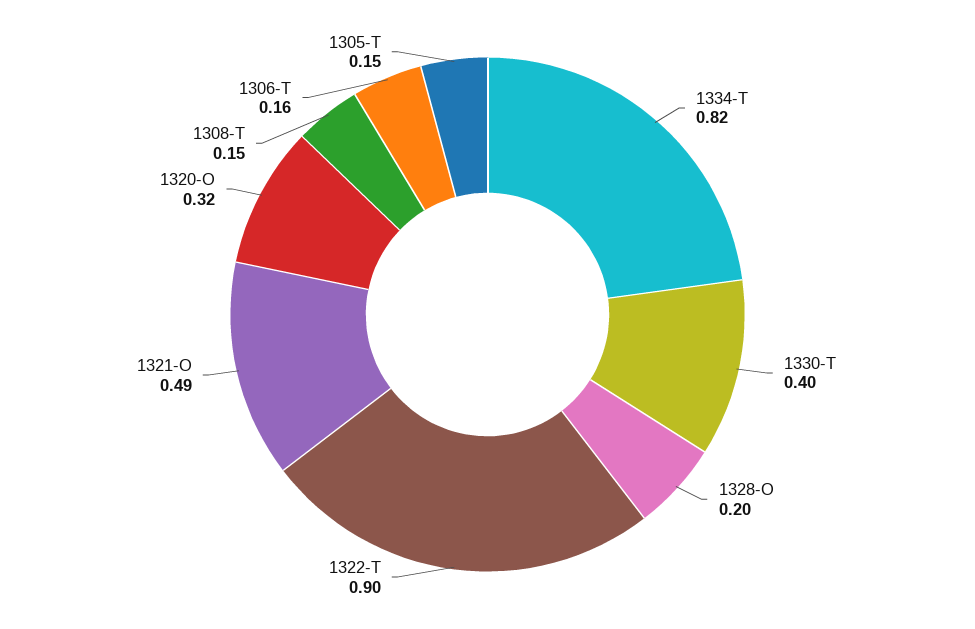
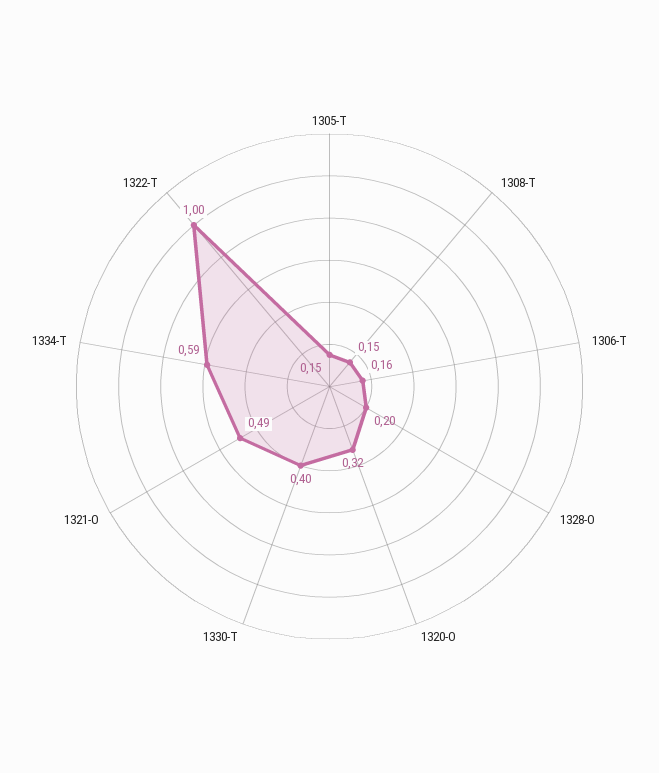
  {
-   "1334-T": 0.82,
+   "1334-T": 0.59,
    "1330-T": 0.4,
    "1328-O": 0.2,
-   "1322-T": 0.9,
+   "1322-T": 1,
    "1321-O": 0.49,
    "1320-O": 0.32,
    "1308-T": 0.15,
    "1306-T": 0.16,
    "1305-T": 0.15
  }

